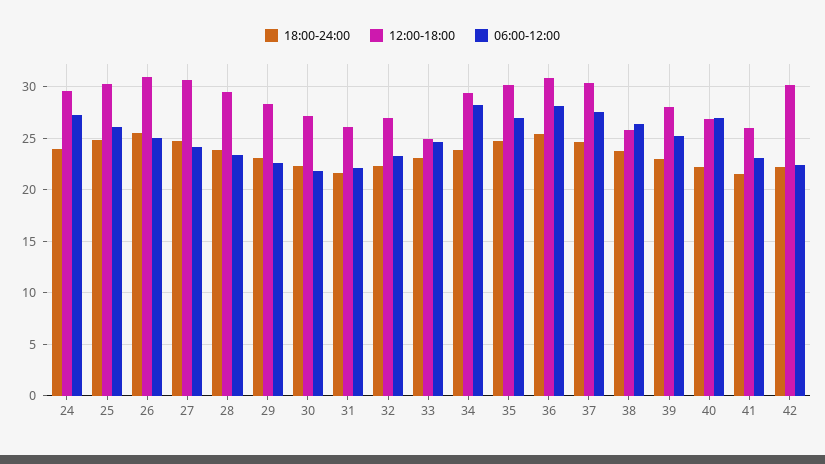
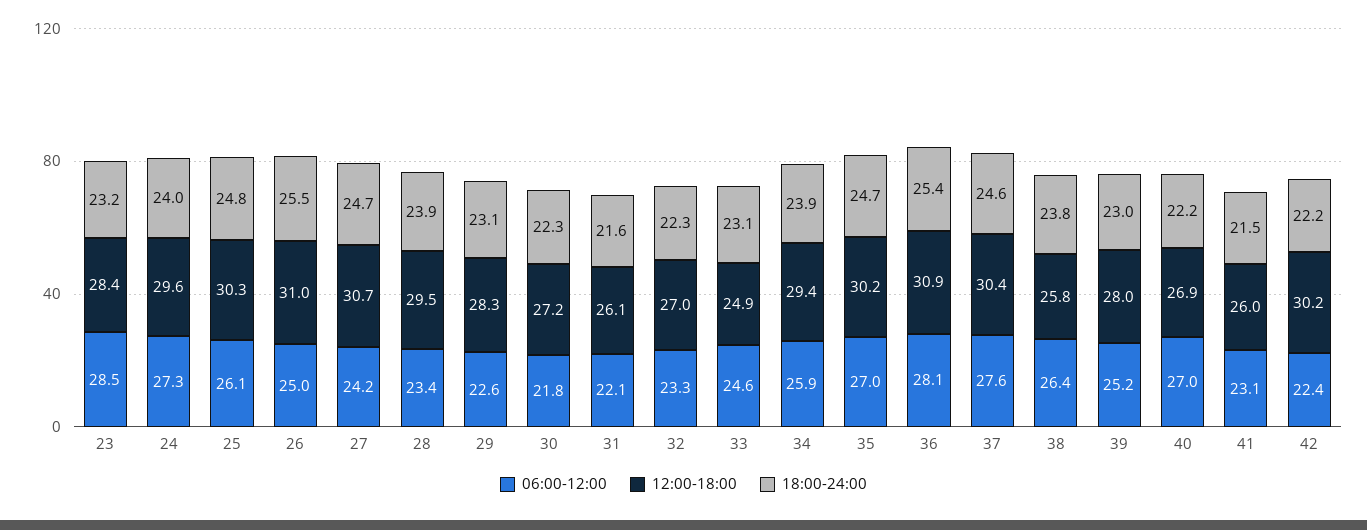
  {
    "18:00-24:00": {
      "24": 24,
      "25": 24.8,
      "26": 25.5,
      "27": 24.7,
      "28": 23.9,
      "29": 23.1,
      "30": 22.3,
      "31": 21.6,
      "32": 22.3,
      "33": 23.1,
      "34": 23.9,
      "35": 24.7,
      "36": 25.4,
      "37": 24.6,
      "38": 23.8,
      "39": 23,
      "40": 22.2,
      "41": 21.5,
-     "42": 22.2
+     "42": 22.2,
+     "23": 23.2
    },
    "12:00-18:00": {
      "24": 29.6,
      "25": 30.3,
      "26": 31,
      "27": 30.7,
      "28": 29.5,
      "29": 28.3,
      "30": 27.2,
      "31": 26.1,
      "32": 27,
      "33": 24.9,
      "34": 29.4,
      "35": 30.2,
      "36": 30.9,
      "37": 30.4,
      "38": 25.8,
      "39": 28,
      "40": 26.9,
      "41": 26,
-     "42": 30.2
+     "42": 30.2,
+     "23": 28.4
    },
    "06:00-12:00": {
      "24": 27.3,
      "25": 26.1,
      "26": 25,
      "27": 24.2,
      "28": 23.4,
      "29": 22.6,
      "30": 21.8,
      "31": 22.1,
      "32": 23.3,
      "33": 24.6,
-     "34": 28,
+     "34": 25.9,
      "35": 27,
      "36": 28.1,
      "37": 27.6,
      "38": 26.4,
      "39": 25.2,
      "40": 27,
      "41": 23.1,
-     "42": 22.4
+     "42": 22.4,
+     "23": 28.5
    }
  }

